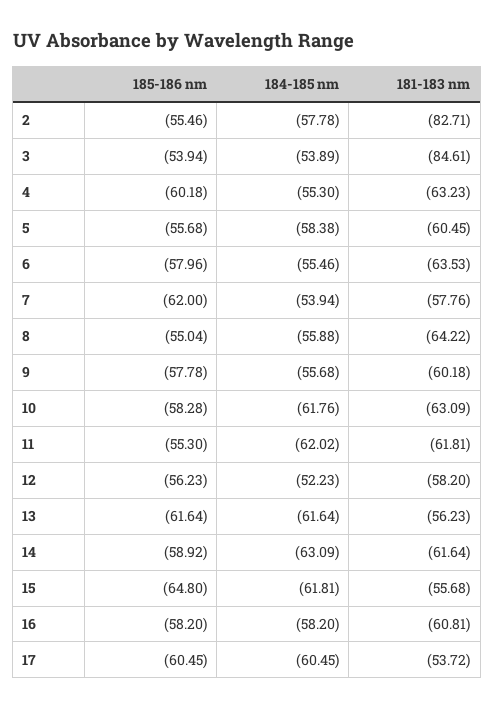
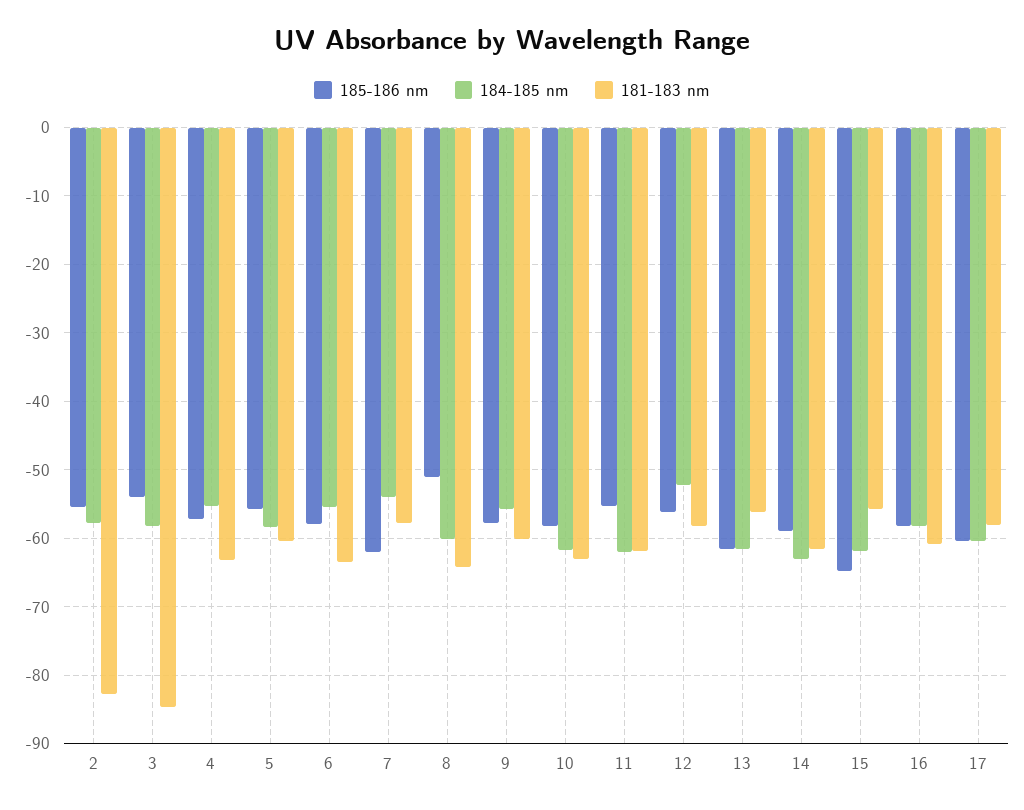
  {
    "185-186 nm": {
      "2": -55.46,
      "3": -53.94,
-     "4": -60.18,
+     "4": -57,
      "5": -55.68,
      "6": -57.96,
      "7": -62,
-     "8": -55.04,
+     "8": -51,
      "9": -57.78,
      "10": -58.28,
      "11": -55.3,
      "12": -56.23,
      "13": -61.64,
      "14": -58.92,
      "15": -64.8,
      "16": -58.2,
      "17": -60.45
    },
    "184-185 nm": {
      "2": -57.78,
-     "3": -53.89,
+     "3": -58,
      "4": -55.3,
      "5": -58.38,
      "6": -55.46,
      "7": -53.94,
-     "8": -55.88,
+     "8": -60,
      "9": -55.68,
      "10": -61.76,
      "11": -62.02,
      "12": -52.23,
      "13": -61.64,
      "14": -63.09,
      "15": -61.81,
      "16": -58.2,
      "17": -60.45
    },
    "181-183 nm": {
      "2": -82.71,
      "3": -84.61,
      "4": -63.23,
      "5": -60.45,
      "6": -63.53,
      "7": -57.76,
      "8": -64.22,
      "9": -60.18,
      "10": -63.09,
      "11": -61.81,
      "12": -58.2,
      "13": -56.23,
      "14": -61.64,
      "15": -55.68,
      "16": -60.81,
-     "17": -53.72
+     "17": -58
    }
  }

